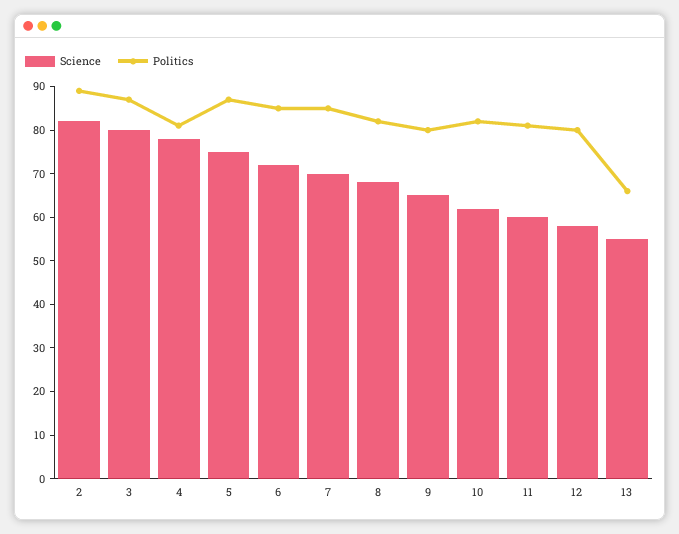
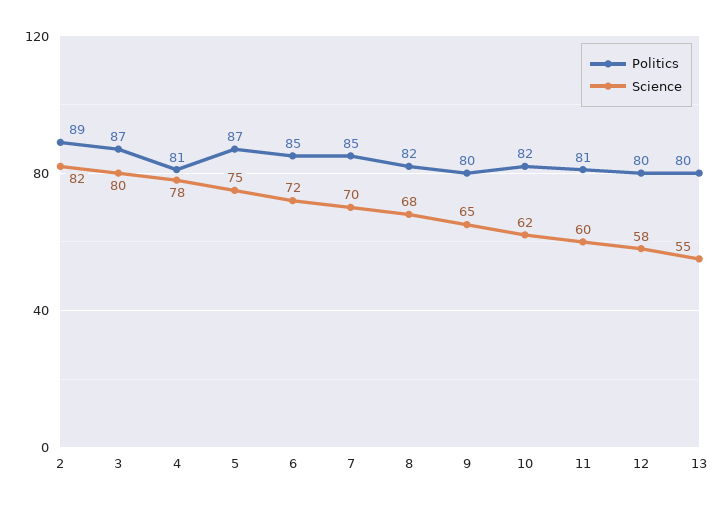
  {
    "Science": {
      "2": 82,
      "3": 80,
      "4": 78,
      "5": 75,
      "6": 72,
      "7": 70,
      "8": 68,
      "9": 65,
      "10": 62,
      "11": 60,
      "12": 58,
      "13": 55
    },
    "Politics": {
      "2": 89,
      "3": 87,
      "4": 81,
      "5": 87,
      "6": 85,
      "7": 85,
      "8": 82,
      "9": 80,
      "10": 82,
      "11": 81,
      "12": 80,
-     "13": 65
+     "13": 80
    }
  }

